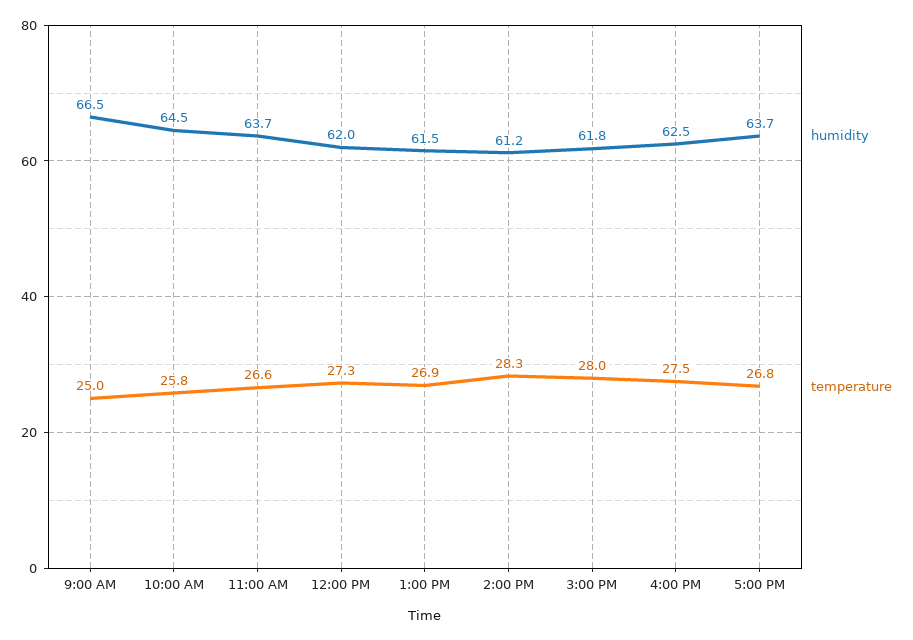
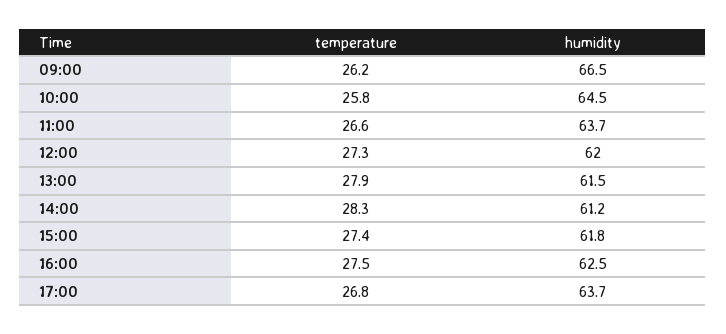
  {
    "humidity": {
      "9:00 AM": 66.5,
      "10:00 AM": 64.5,
      "11:00 AM": 63.7,
      "12:00 PM": 62,
      "1:00 PM": 61.5,
      "2:00 PM": 61.2,
      "3:00 PM": 61.8,
      "4:00 PM": 62.5,
      "5:00 PM": 63.7
    },
    "temperature": {
-     "9:00 AM": 25,
+     "9:00 AM": 26.2,
      "10:00 AM": 25.8,
      "11:00 AM": 26.6,
      "12:00 PM": 27.3,
-     "1:00 PM": 26.9,
+     "1:00 PM": 27.9,
      "2:00 PM": 28.3,
-     "3:00 PM": 28,
+     "3:00 PM": 27.4,
      "4:00 PM": 27.5,
      "5:00 PM": 26.8
    }
  }

